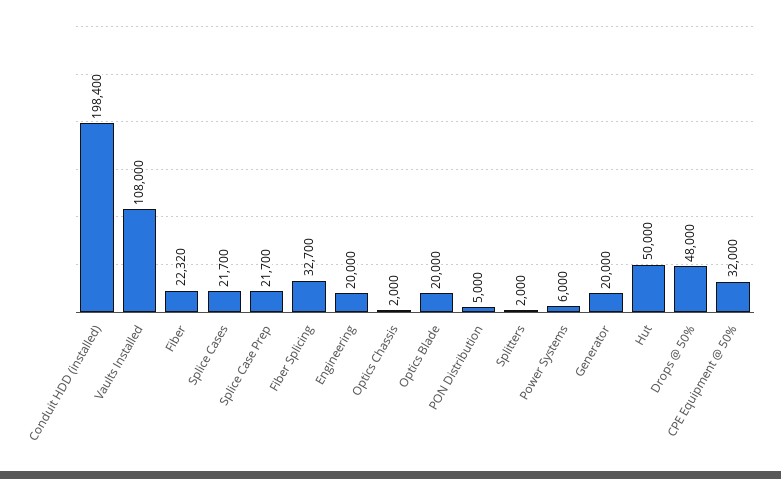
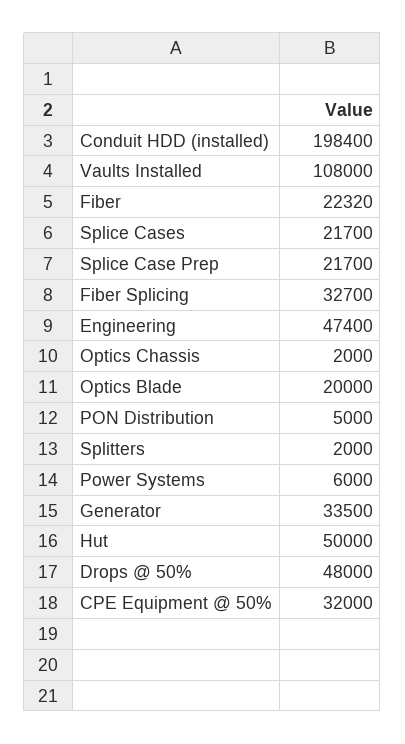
  {
    "Conduit HDD (installed)": 198400,
    "Vaults Installed": 108000,
    "Fiber": 22320,
    "Splice Cases": 21700,
    "Splice Case Prep": 21700,
    "Fiber Splicing": 32700,
-   "Engineering": 20000,
+   "Engineering": 47400,
    "Optics Chassis": 2000,
    "Optics Blade": 20000,
    "PON Distribution": 5000,
    "Splitters": 2000,
    "Power Systems": 6000,
-   "Generator": 20000,
+   "Generator": 33500,
    "Hut": 50000,
    "Drops @ 50%": 48000,
    "CPE Equipment @ 50%": 32000
  }

